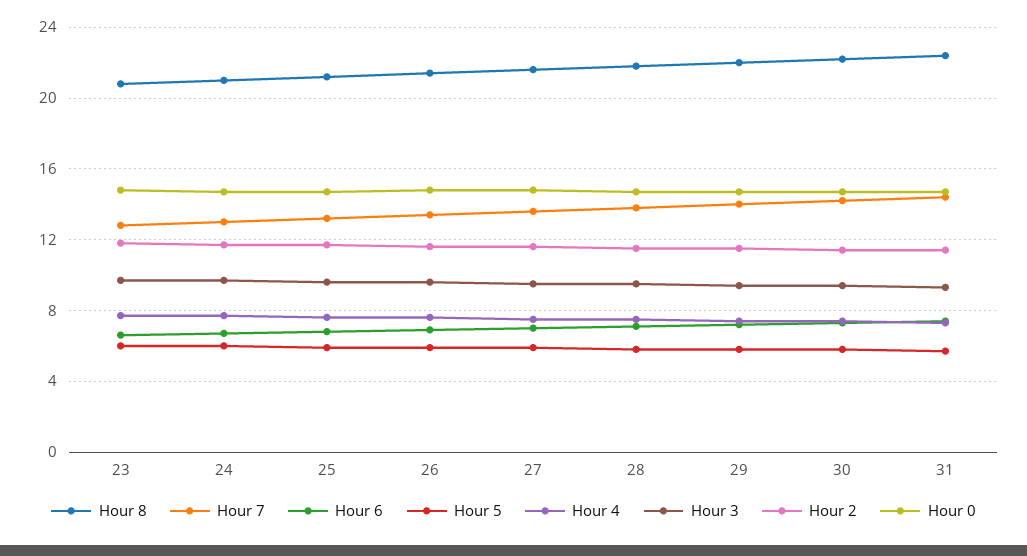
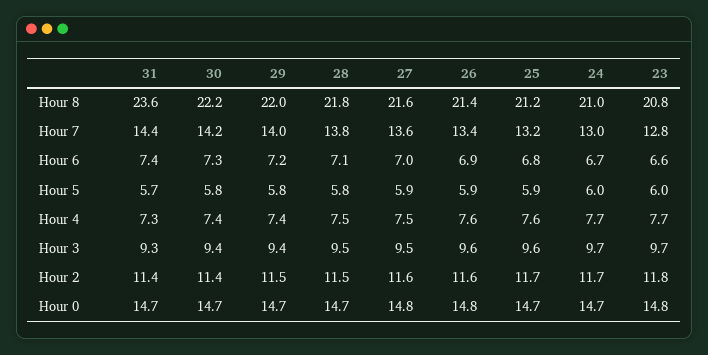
  {
    "Hour 8": {
      "23": 20.8,
      "24": 21,
      "25": 21.2,
      "26": 21.4,
      "27": 21.6,
      "28": 21.8,
      "29": 22,
      "30": 22.2,
-     "31": 22.5
+     "31": 23.6
    },
    "Hour 7": {
      "23": 12.8,
      "24": 13,
      "25": 13.2,
      "26": 13.4,
      "27": 13.6,
      "28": 13.8,
      "29": 14,
      "30": 14.2,
      "31": 14.4
    },
    "Hour 6": {
      "23": 6.6,
      "24": 6.7,
      "25": 6.8,
      "26": 6.9,
      "27": 7,
      "28": 7.1,
      "29": 7.2,
      "30": 7.3,
      "31": 7.4
    },
    "Hour 5": {
      "23": 6,
      "24": 6,
      "25": 5.9,
      "26": 5.9,
      "27": 5.9,
      "28": 5.8,
      "29": 5.8,
      "30": 5.8,
      "31": 5.7
    },
    "Hour 4": {
      "23": 7.7,
      "24": 7.7,
      "25": 7.6,
      "26": 7.6,
      "27": 7.5,
      "28": 7.5,
      "29": 7.4,
      "30": 7.4,
      "31": 7.3
    },
    "Hour 3": {
      "23": 9.7,
      "24": 9.7,
      "25": 9.6,
      "26": 9.6,
      "27": 9.5,
      "28": 9.5,
      "29": 9.4,
      "30": 9.4,
      "31": 9.3
    },
    "Hour 2": {
      "23": 11.8,
      "24": 11.7,
      "25": 11.7,
      "26": 11.6,
      "27": 11.6,
      "28": 11.5,
      "29": 11.5,
      "30": 11.4,
      "31": 11.4
    },
    "Hour 0": {
      "23": 14.8,
      "24": 14.7,
      "25": 14.7,
      "26": 14.8,
      "27": 14.8,
      "28": 14.7,
      "29": 14.7,
      "30": 14.7,
      "31": 14.7
    }
  }

